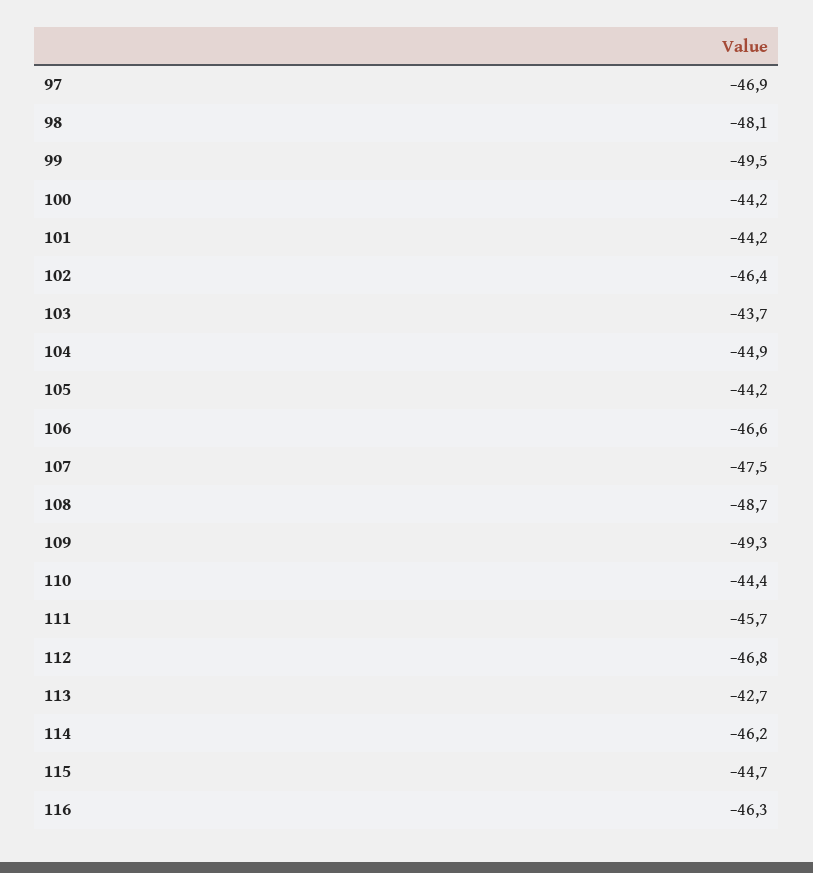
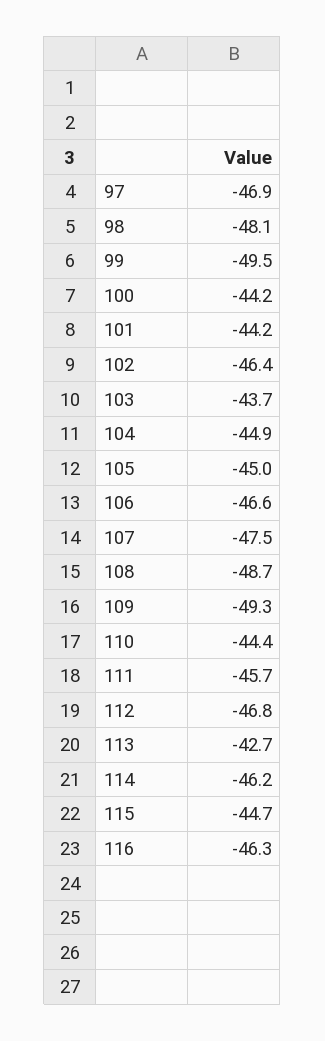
  {
    "97": -46.9,
    "98": -48.1,
    "99": -49.5,
    "100": -44.2,
    "101": -44.2,
    "102": -46.4,
    "103": -43.7,
    "104": -44.9,
-   "105": -44.2,
+   "105": -45,
    "106": -46.6,
    "107": -47.5,
    "108": -48.7,
    "109": -49.3,
    "110": -44.4,
    "111": -45.7,
    "112": -46.8,
    "113": -42.7,
    "114": -46.2,
    "115": -44.7,
    "116": -46.3
  }

